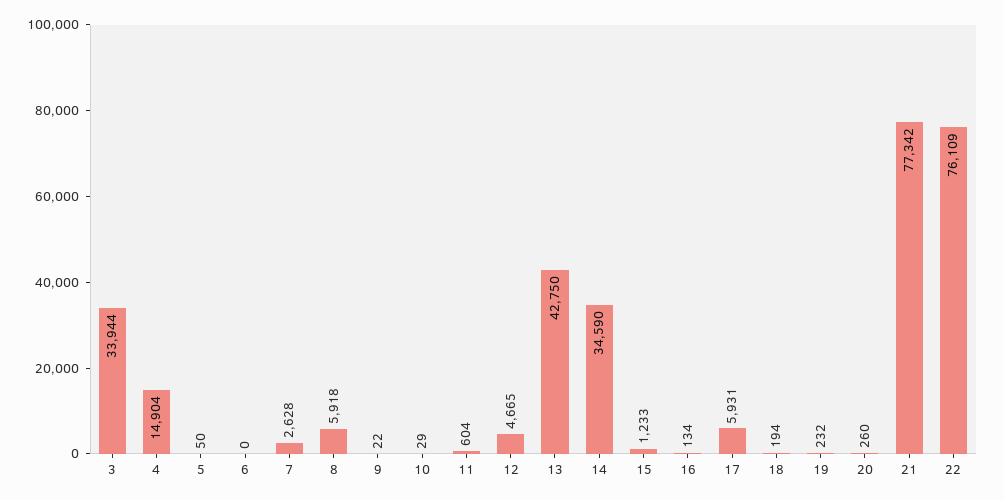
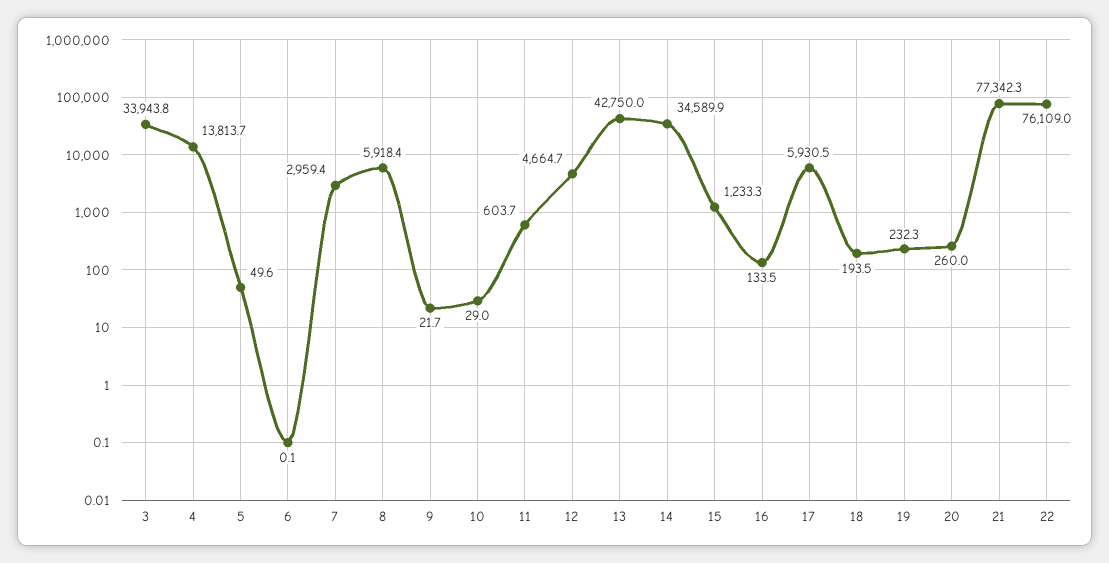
  {
    "3": 33943.8,
-   "4": 14904,
+   "4": 13813.7,
    "5": 49.6,
    "6": 0.1,
-   "7": 2628,
+   "7": 2959.4,
    "8": 5918.4,
    "9": 21.7,
    "10": 29,
    "11": 603.7,
    "12": 4664.7,
    "13": 42750,
    "14": 34589.9,
    "15": 1233.3,
    "16": 133.5,
    "17": 5930.5,
    "18": 193.5,
    "19": 232.3,
    "20": 260,
    "21": 77342.3,
    "22": 76109
  }

